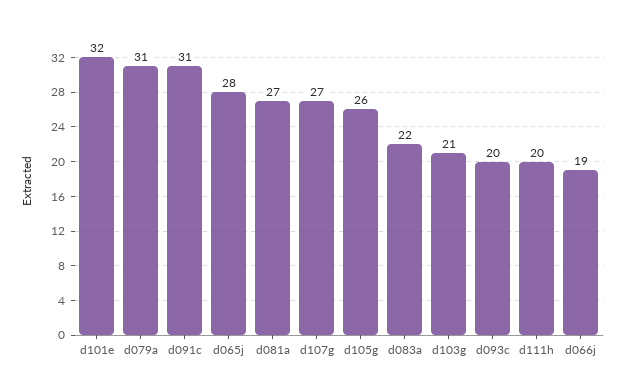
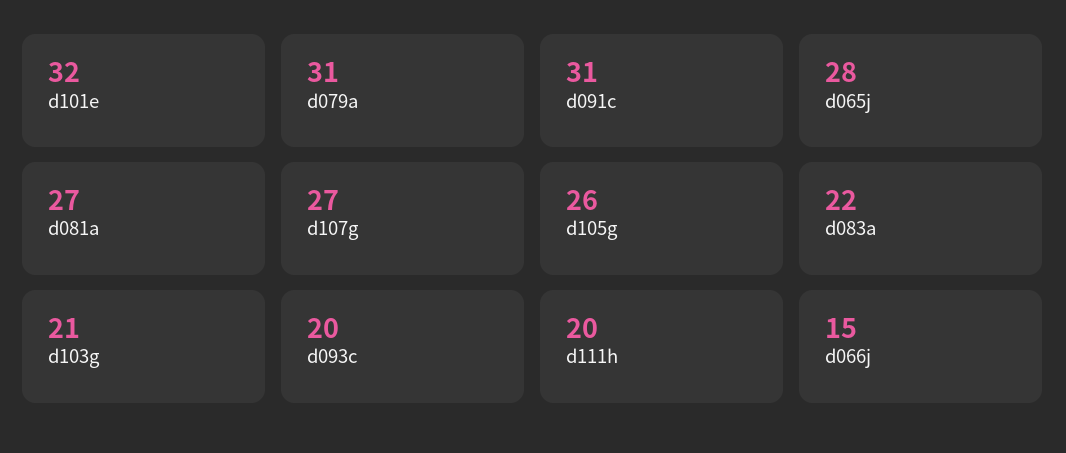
  {
    "d101e": 32,
    "d079a": 31,
    "d091c": 31,
    "d065j": 28,
    "d081a": 27,
    "d107g": 27,
    "d105g": 26,
    "d083a": 22,
    "d103g": 21,
    "d093c": 20,
    "d111h": 20,
-   "d066j": 19
+   "d066j": 15
  }

